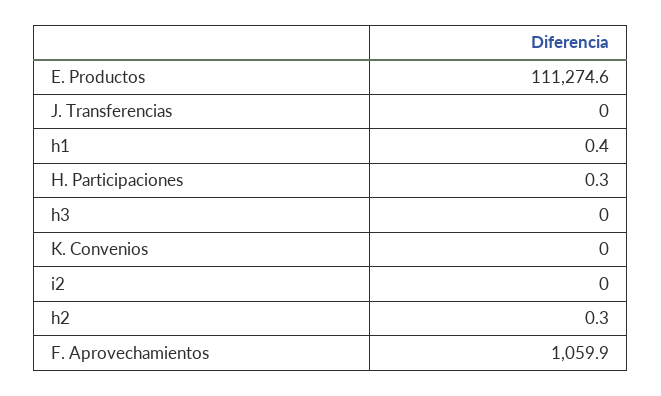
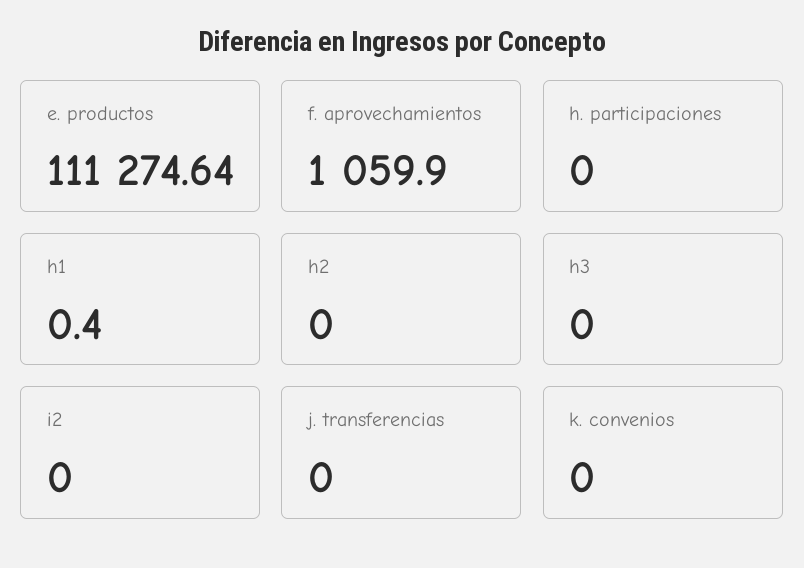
  {
    "E. Productos": 111274.64,
    "J. Transferencias": 0,
    "h1": 0.4,
-   "H. Participaciones": 0.3,
+   "H. Participaciones": 0,
    "h3": 0,
    "K. Convenios": 0,
    "i2": 0,
-   "h2": 0.3,
+   "h2": 0,
    "F. Aprovechamientos": 1059.9
  }

